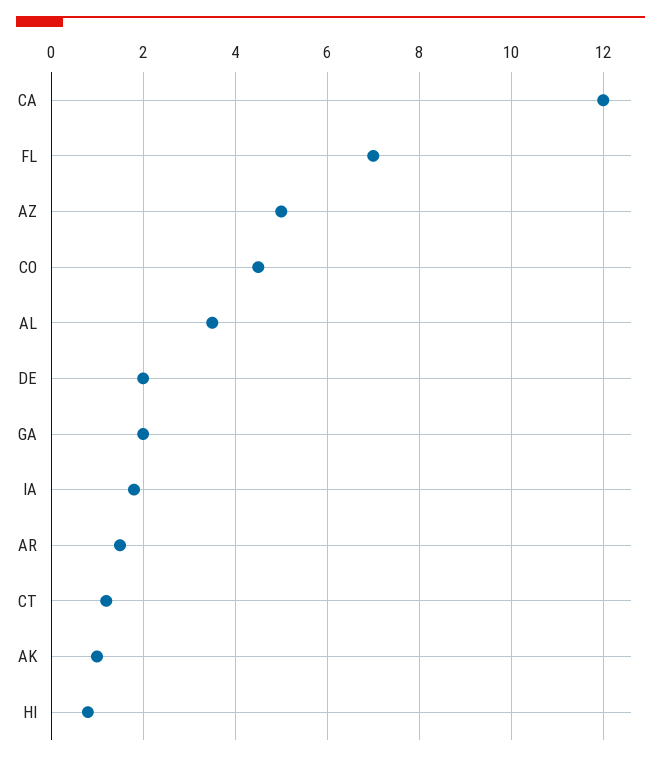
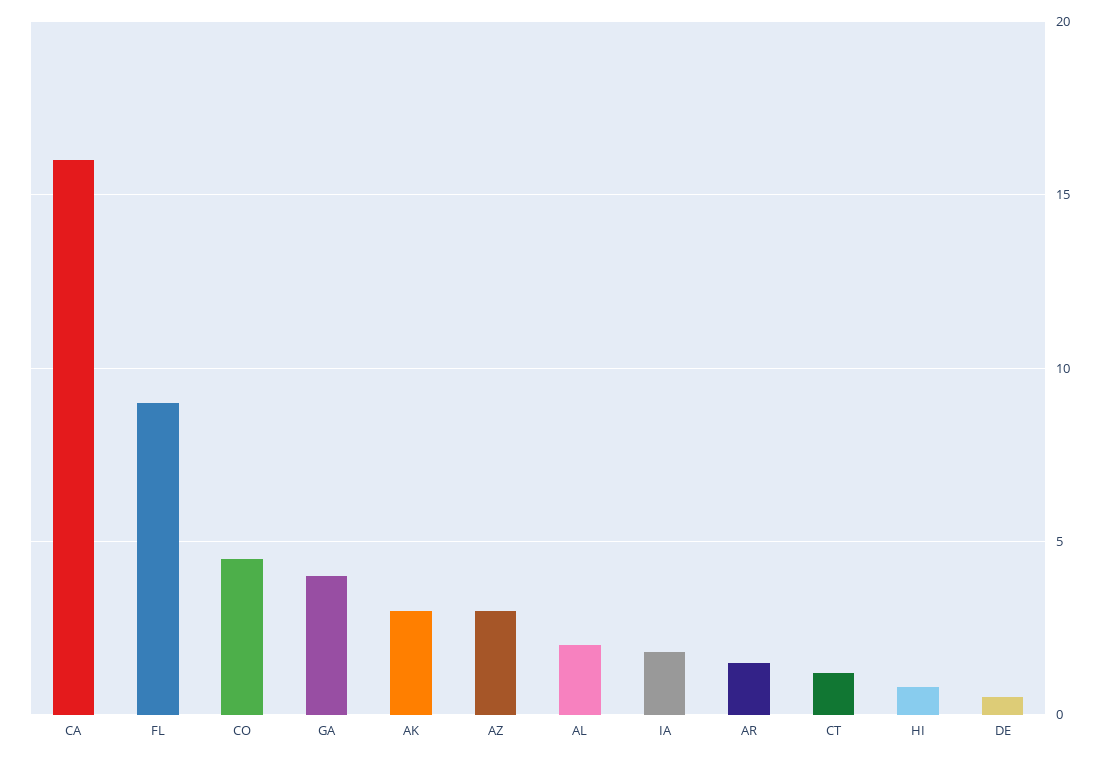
  {
-   "CA": 12,
+   "CA": 16,
-   "FL": 7,
+   "FL": 9,
-   "AZ": 5,
+   "AZ": 3,
    "CO": 4.5,
-   "AL": 3.5,
+   "AL": 2,
-   "DE": 2,
+   "DE": 0.5,
-   "GA": 2,
+   "GA": 4,
    "IA": 2,
    "AR": 1.5,
    "CT": 1,
-   "AK": 1,
+   "AK": 3,
    "HI": 1
  }

